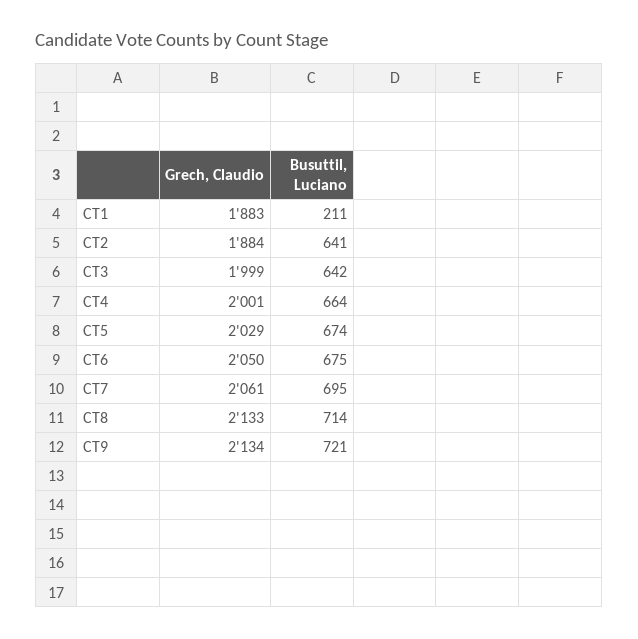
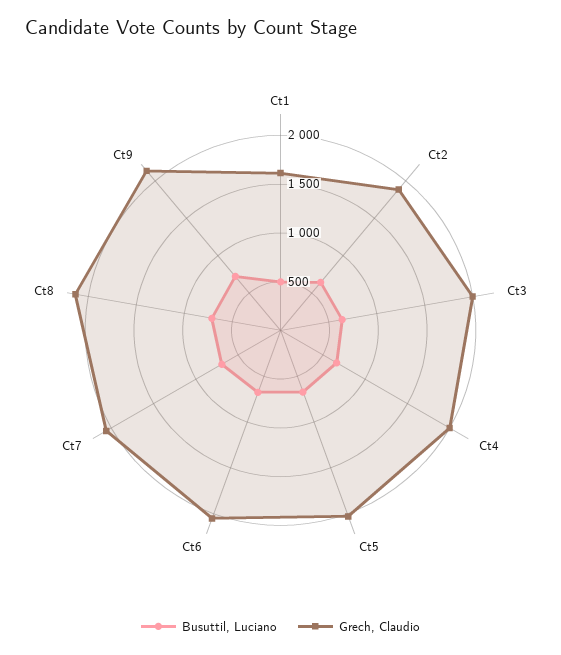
  {
    "Grech, Claudio": {
-     "CT1": 1883,
+     "CT1": 1600,
      "CT2": 1884,
      "CT3": 1999,
      "CT4": 2001,
      "CT5": 2029,
      "CT6": 2050,
      "CT7": 2061,
      "CT8": 2133,
      "CT9": 2134
    },
    "Busuttil, Luciano": {
-     "CT1": 211,
+     "CT1": 500,
      "CT2": 641,
      "CT3": 642,
      "CT4": 664,
      "CT5": 674,
      "CT6": 675,
      "CT7": 695,
      "CT8": 714,
      "CT9": 721
    }
  }

